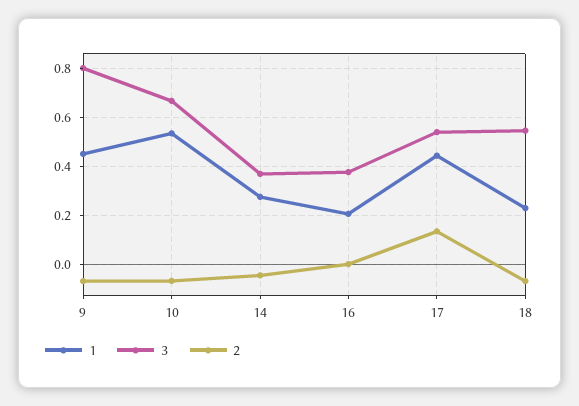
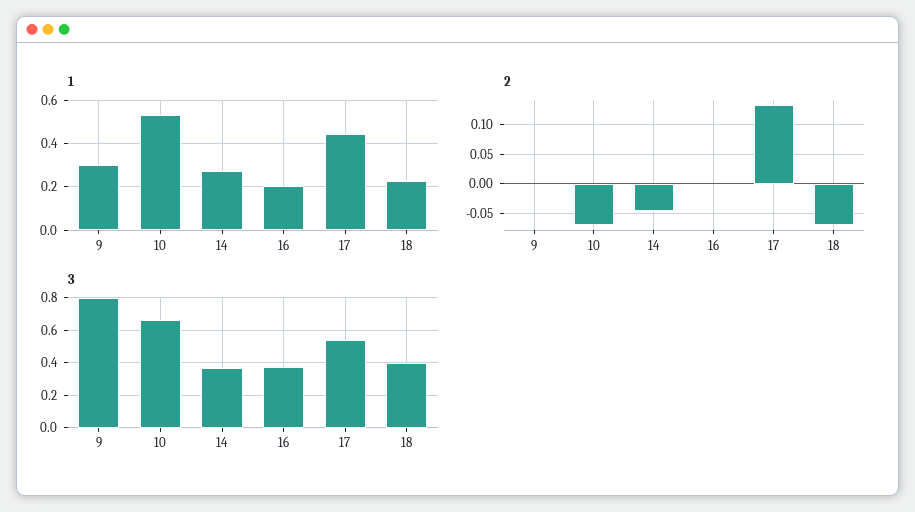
  {
    "1": {
-     "9": 0.45,
+     "9": 0.3,
      "10": 0.525,
      "14": 0.275,
      "16": 0.2,
      "17": 0.45,
      "18": 0.225
    },
    "3": {
      "9": 0.8,
      "10": 0.675,
      "14": 0.375,
      "16": 0.375,
      "17": 0.55,
-     "18": 0.55
+     "18": 0.4
    },
    "2": {
-     "9": -0.075,
+     "9": 0,
      "10": -0.075,
      "14": -0.05,
      "16": 0,
      "17": 0.125,
      "18": -0.075
    }
  }

